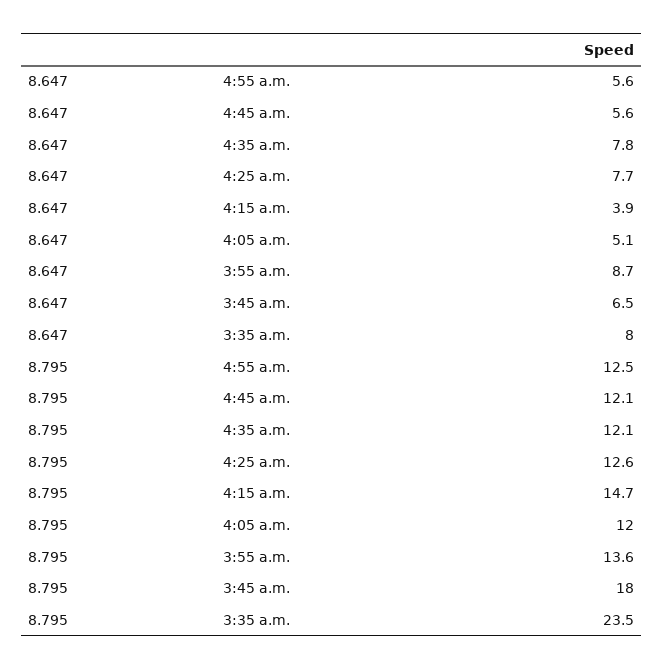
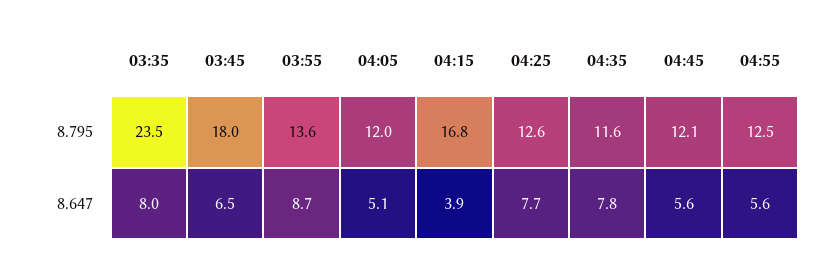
  {
    "8.647": {
      "4:55 a.m.": 5.6,
      "4:45 a.m.": 5.6,
      "4:35 a.m.": 7.8,
      "4:25 a.m.": 7.7,
      "4:15 a.m.": 3.9,
      "4:05 a.m.": 5.1,
      "3:55 a.m.": 8.7,
      "3:45 a.m.": 6.5,
      "3:35 a.m.": 8
    },
    "8.795": {
      "4:55 a.m.": 12.5,
      "4:45 a.m.": 12.1,
-     "4:35 a.m.": 12.1,
+     "4:35 a.m.": 11.6,
      "4:25 a.m.": 12.6,
-     "4:15 a.m.": 14.7,
+     "4:15 a.m.": 16.8,
      "4:05 a.m.": 12,
      "3:55 a.m.": 13.6,
      "3:45 a.m.": 18,
      "3:35 a.m.": 23.5
    }
  }

